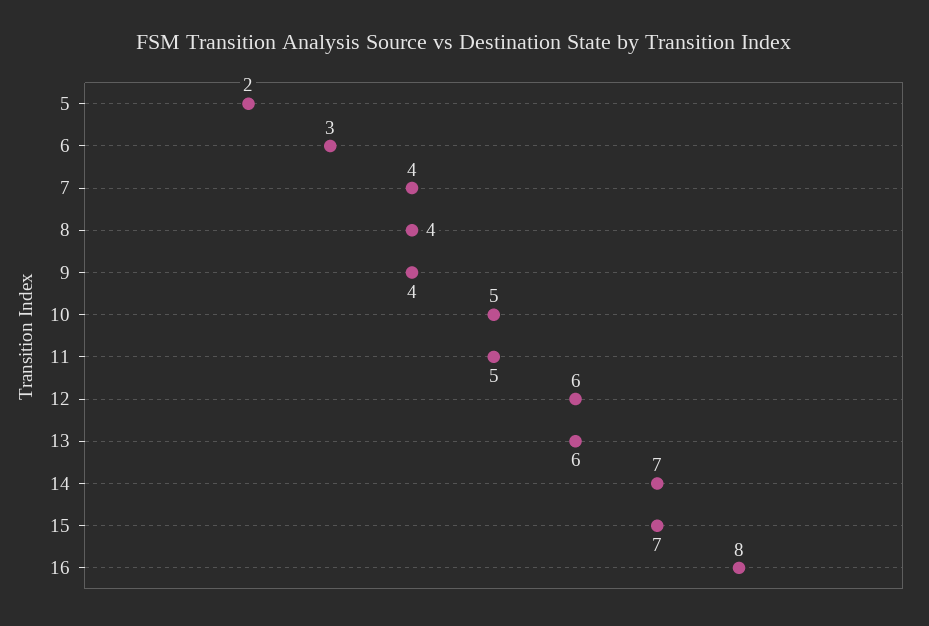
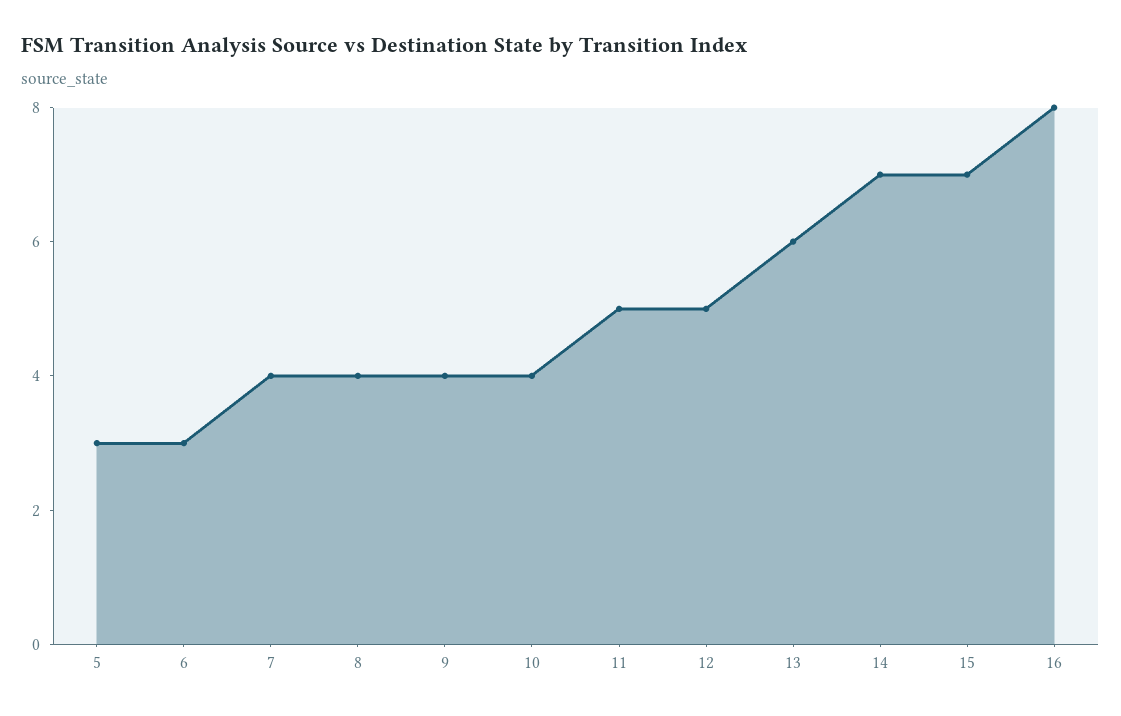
  {
-   "5": 2,
+   "5": 3,
    "6": 3,
    "7": 4,
    "8": 4,
    "9": 4,
-   "10": 5,
+   "10": 4,
    "11": 5,
-   "12": 6,
+   "12": 5,
    "13": 6,
    "14": 7,
    "15": 7,
    "16": 8
  }

